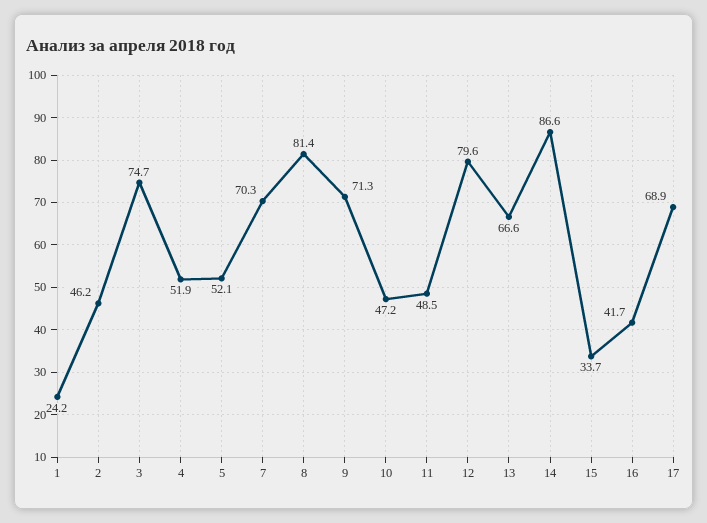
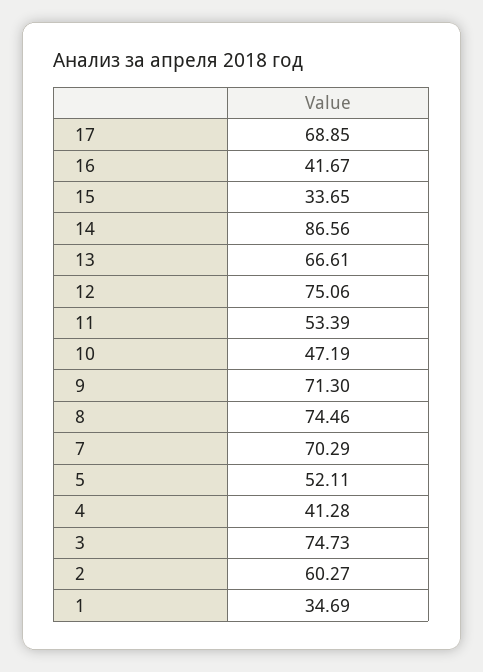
  {
-   "1": 24.2,
+   "1": 34.69,
-   "2": 46.2,
+   "2": 60.27,
    "3": 74.73,
-   "4": 51.9,
+   "4": 41.28,
    "5": 52.11,
    "7": 70.29,
-   "8": 81.4,
+   "8": 74.46,
    "9": 71.3,
    "10": 47.19,
-   "11": 48.5,
+   "11": 53.39,
-   "12": 79.6,
+   "12": 75.06,
    "13": 66.61,
    "14": 86.56,
    "15": 33.65,
    "16": 41.67,
    "17": 68.85
  }

